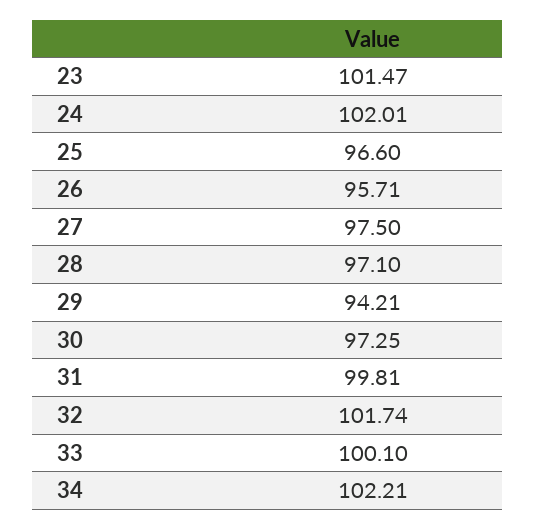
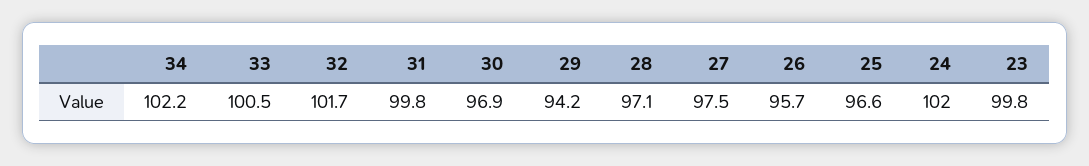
  {
-   "23": 101.47,
+   "23": 99.8,
    "24": 102.01,
    "25": 96.6,
    "26": 95.71,
    "27": 97.5,
    "28": 97.1,
    "29": 94.21,
-   "30": 97.25,
+   "30": 96.9,
    "31": 99.81,
    "32": 101.74,
-   "33": 100.1,
+   "33": 100.5,
    "34": 102.21
  }

